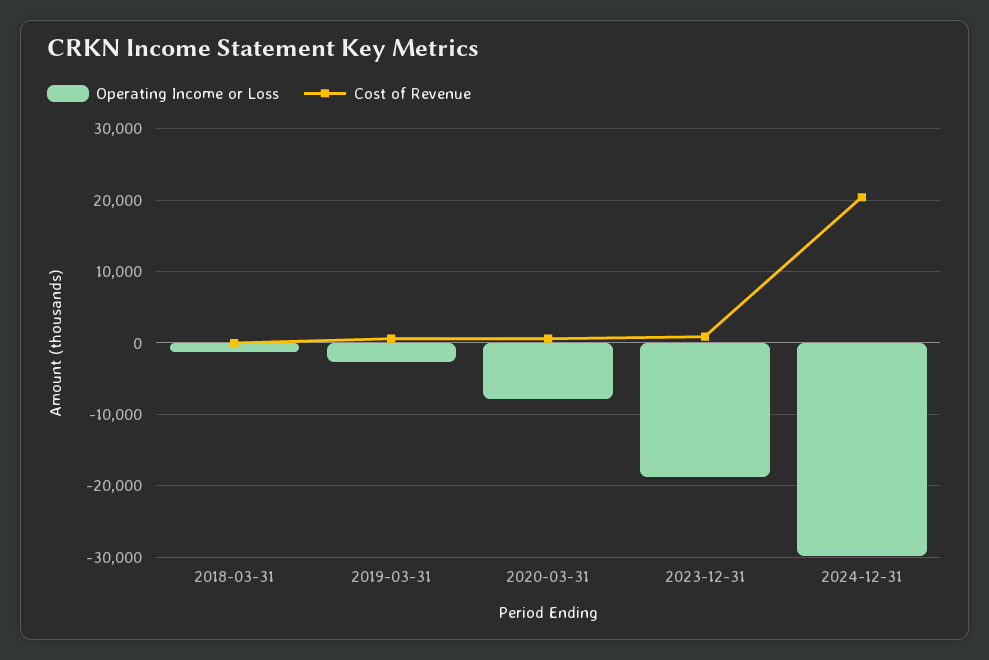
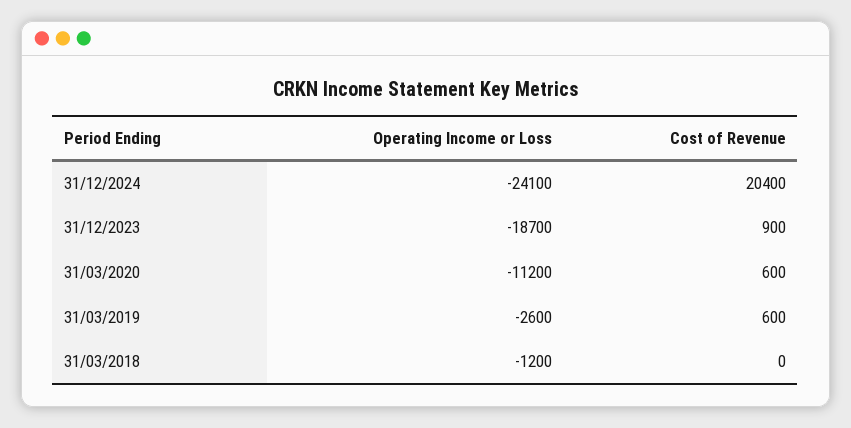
  {
    "Operating Income or Loss": {
      "2018-03-31": -1200,
      "2019-03-31": -2600,
-     "2020-03-31": -8000,
+     "2020-03-31": -11200,
      "2023-12-31": -18700,
-     "2024-12-31": -30000
+     "2024-12-31": -24100
    },
    "Cost of Revenue": {
      "2018-03-31": 0,
      "2019-03-31": 600,
      "2020-03-31": 600,
      "2023-12-31": 900,
      "2024-12-31": 20400
    }
  }

